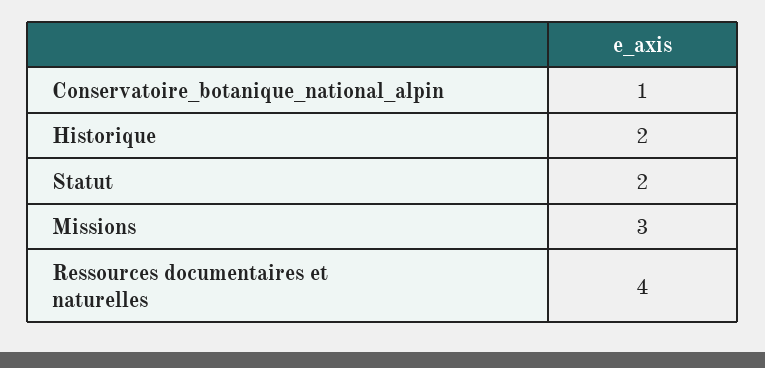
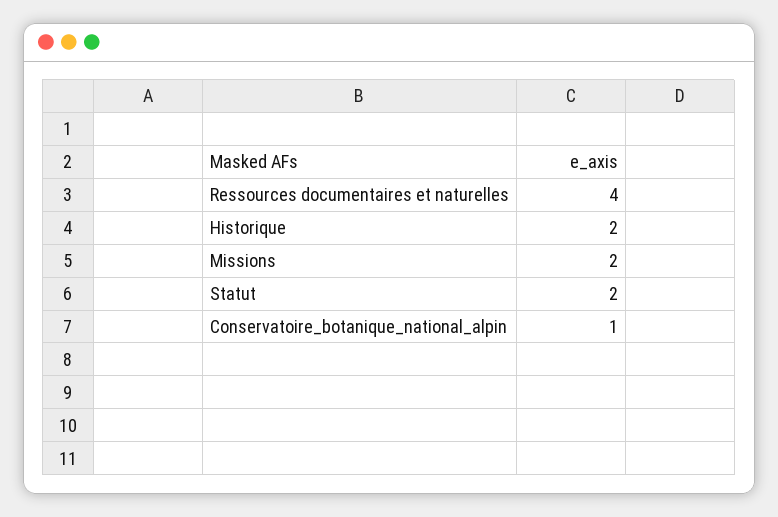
  {
    "Conservatoire_botanique_national_alpin": 1,
    "Historique": 2,
    "Statut": 2,
-   "Missions": 3,
+   "Missions": 2,
    "Ressources documentaires et naturelles": 4
  }

